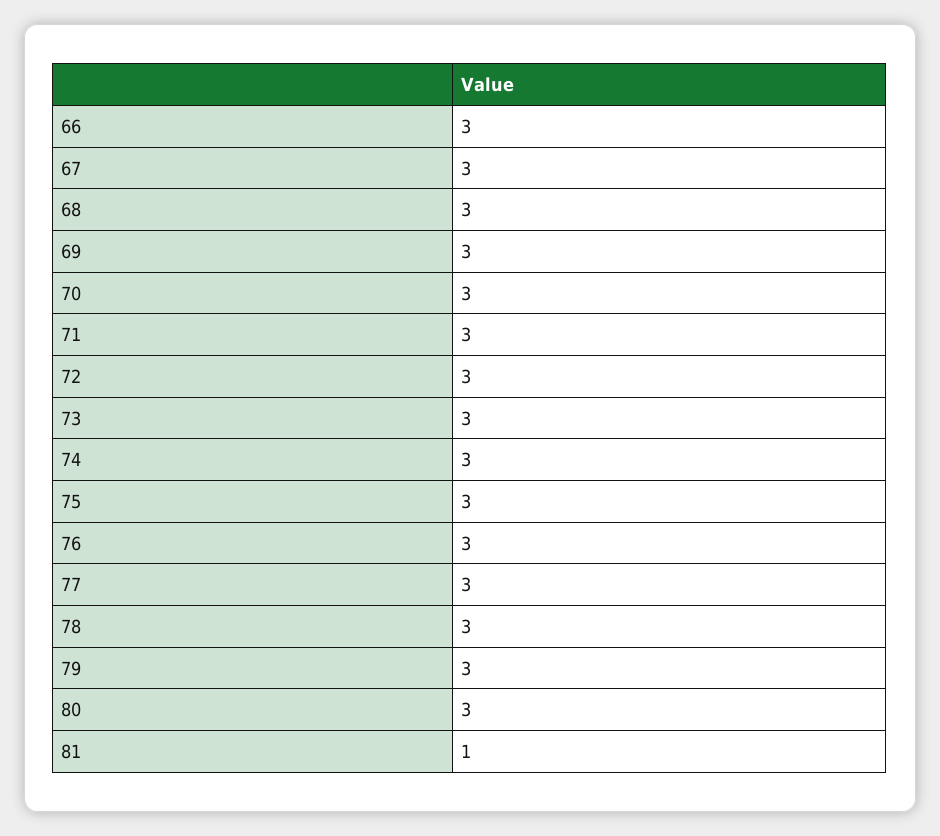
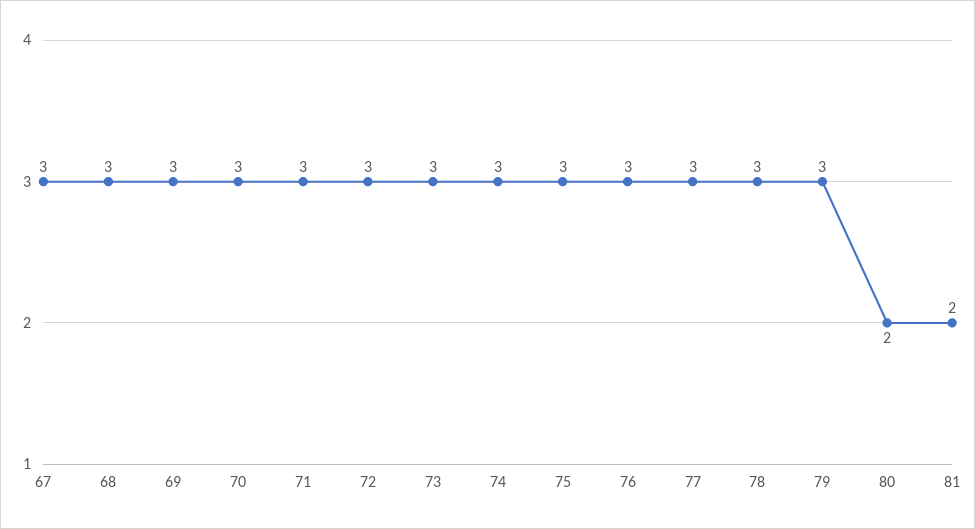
  {
-   "66": 3,
    "67": 3,
    "68": 3,
    "69": 3,
    "70": 3,
    "71": 3,
    "72": 3,
    "73": 3,
    "74": 3,
    "75": 3,
    "76": 3,
    "77": 3,
    "78": 3,
    "79": 3,
-   "80": 3,
+   "80": 2,
-   "81": 1
+   "81": 2
  }

